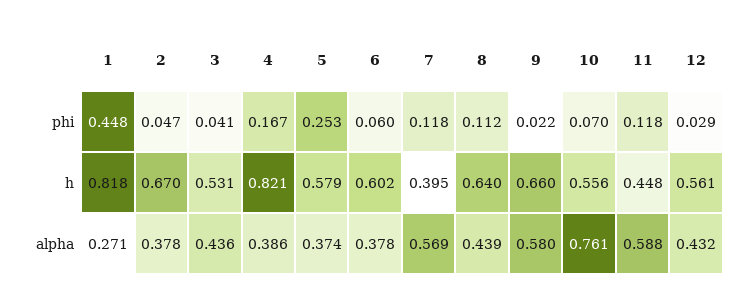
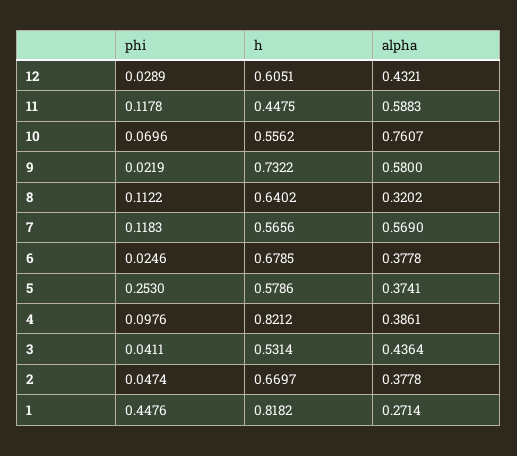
  {
    "1": {
      "phi": 0.4476,
      "h": 0.8182,
      "alpha": 0.2714
    },
    "2": {
      "phi": 0.0474,
      "h": 0.6697,
      "alpha": 0.3778
    },
    "3": {
      "phi": 0.0411,
      "h": 0.5314,
      "alpha": 0.4364
    },
    "4": {
-     "phi": 0.167,
+     "phi": 0.0976,
      "h": 0.8212,
      "alpha": 0.3861
    },
    "5": {
      "phi": 0.253,
      "h": 0.5786,
      "alpha": 0.3741
    },
    "6": {
-     "phi": 0.06,
+     "phi": 0.0246,
-     "h": 0.602,
+     "h": 0.6785,
      "alpha": 0.3778
    },
    "7": {
      "phi": 0.1183,
-     "h": 0.395,
+     "h": 0.5656,
      "alpha": 0.569
    },
    "8": {
      "phi": 0.1122,
      "h": 0.6402,
-     "alpha": 0.439
+     "alpha": 0.3202
    },
    "9": {
      "phi": 0.0219,
-     "h": 0.66,
+     "h": 0.7322,
      "alpha": 0.58
    },
    "10": {
      "phi": 0.0696,
      "h": 0.5562,
      "alpha": 0.7607
    },
    "11": {
      "phi": 0.1178,
      "h": 0.4475,
      "alpha": 0.5883
    },
    "12": {
      "phi": 0.0289,
-     "h": 0.561,
+     "h": 0.6051,
      "alpha": 0.4321
    }
  }

